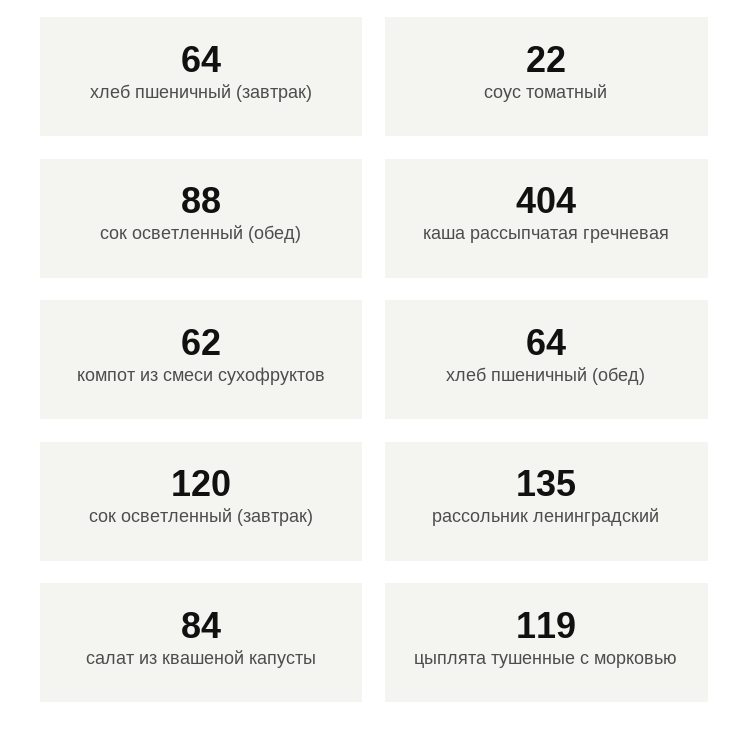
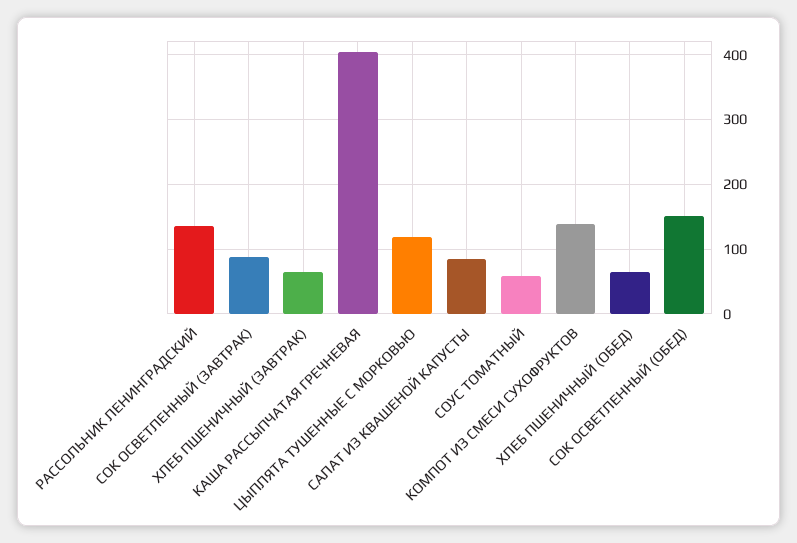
  {
    "хлеб пшеничный (завтрак)": 64,
-   "соус томатный": 22,
+   "соус томатный": 60,
-   "сок осветленный (обед)": 88,
+   "сок осветленный (обед)": 150,
    "каша рассыпчатая гречневая": 404,
-   "компот из смеси сухофруктов": 62,
+   "компот из смеси сухофруктов": 140,
    "хлеб пшеничный (обед)": 64,
-   "сок осветленный (завтрак)": 120,
+   "сок осветленный (завтрак)": 90,
    "рассольник ленинградский": 135,
    "салат из квашеной капусты": 84,
    "цыплята тушенные с морковью": 119
  }

